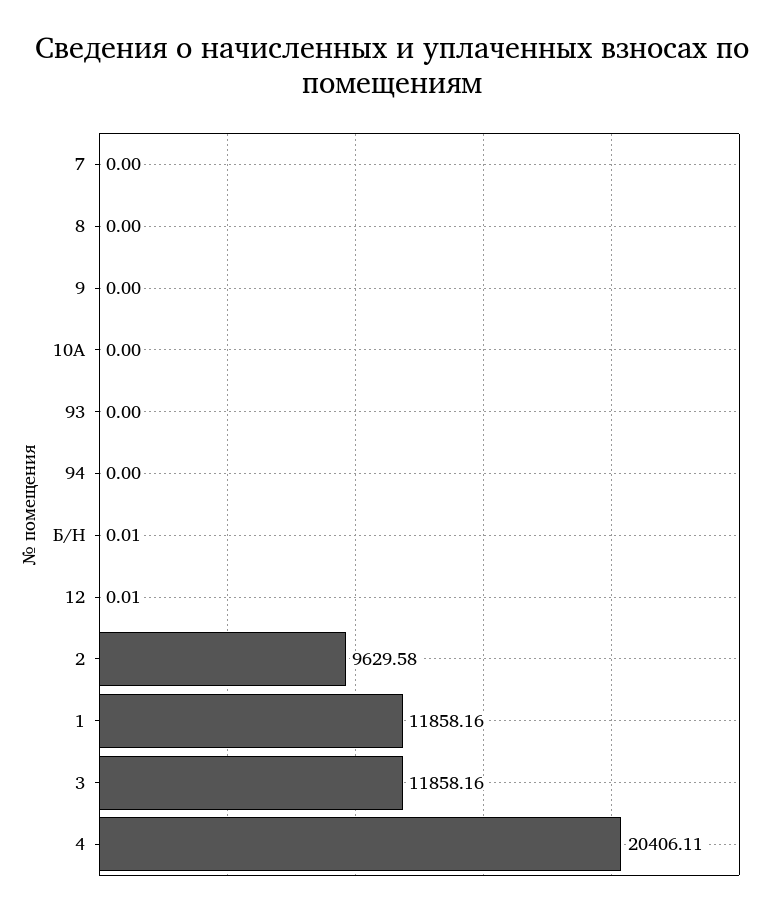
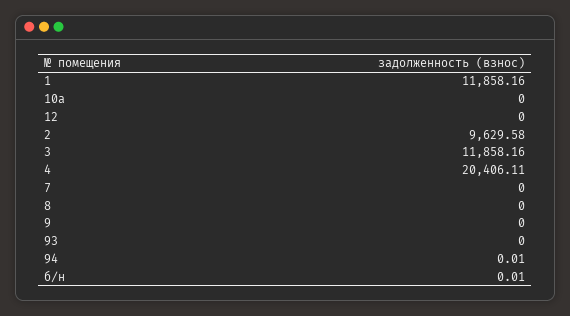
  {
    "7": 0,
    "8": 0,
    "9": 0,
    "10А": 0,
    "93": 0,
-   "94": 0,
+   "94": 0.01,
    "Б/Н": 0.01,
-   "12": 0.01,
+   "12": 0,
    "2": 9629.58,
    "1": 11858.16,
    "3": 11858.16,
    "4": 20406.11
  }

